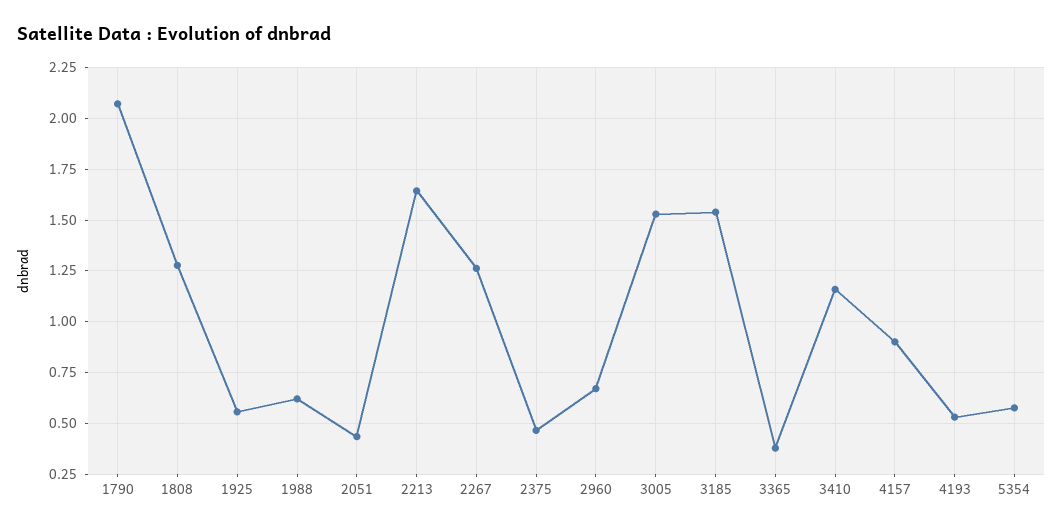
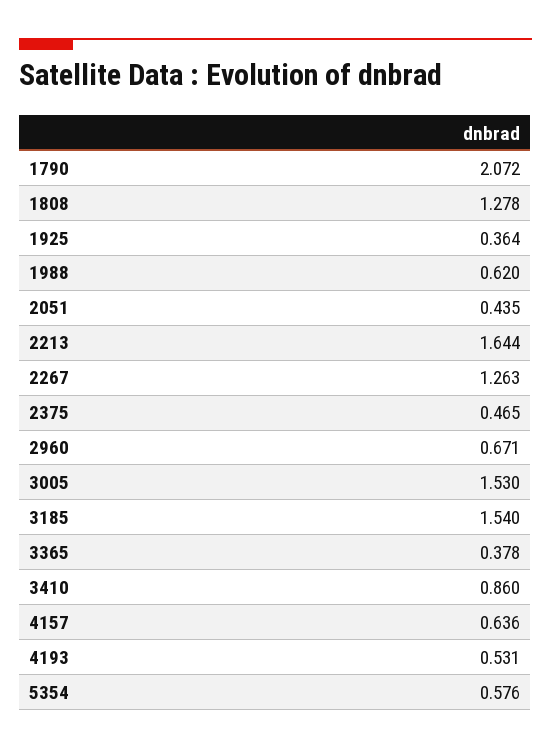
  {
    "1790": 2.072,
    "1808": 1.278,
-   "1925": 0.55,
+   "1925": 0.364,
    "1988": 0.62,
    "2051": 0.435,
    "2213": 1.644,
    "2267": 1.263,
    "2375": 0.465,
    "2960": 0.671,
    "3005": 1.53,
    "3185": 1.54,
    "3365": 0.378,
-   "3410": 1.15,
+   "3410": 0.86,
-   "4157": 0.9,
+   "4157": 0.636,
    "4193": 0.531,
    "5354": 0.576
  }

